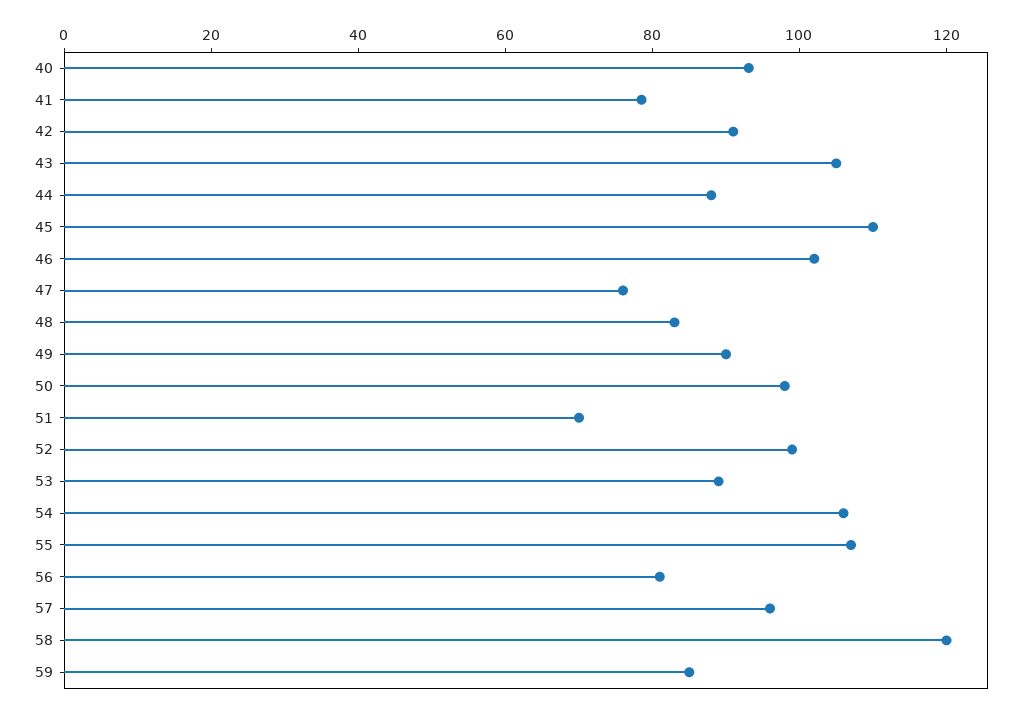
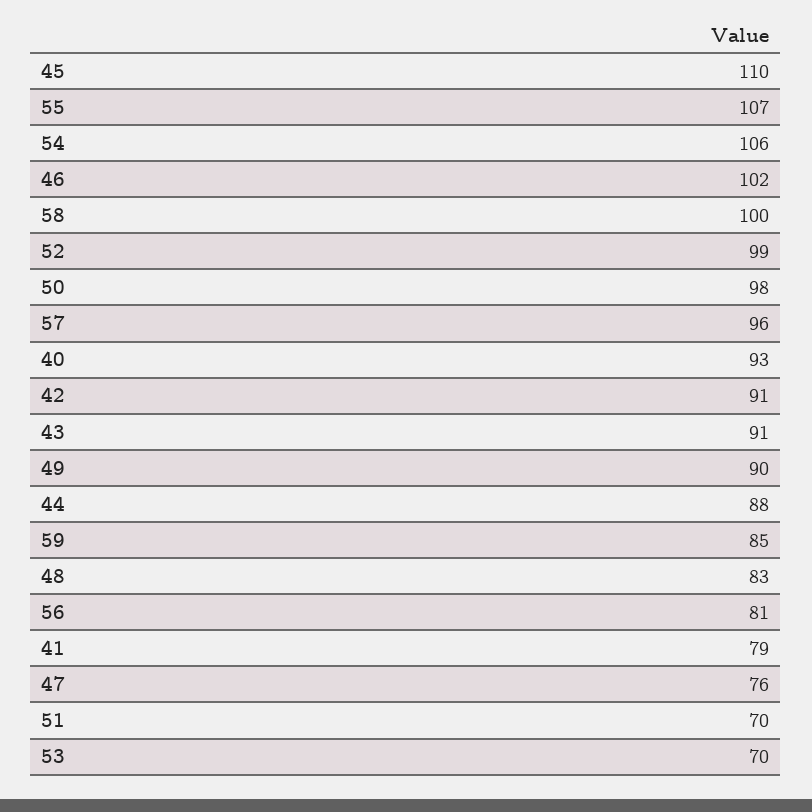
  {
    "40": 93,
    "41": 79,
    "42": 91,
-   "43": 105,
+   "43": 91,
    "44": 88,
    "45": 110,
    "46": 102,
    "47": 76,
    "48": 83,
    "49": 90,
    "50": 98,
    "51": 70,
    "52": 99,
-   "53": 90,
+   "53": 70,
    "54": 106,
    "55": 107,
    "56": 81,
    "57": 96,
-   "58": 120,
+   "58": 100,
    "59": 85
  }

